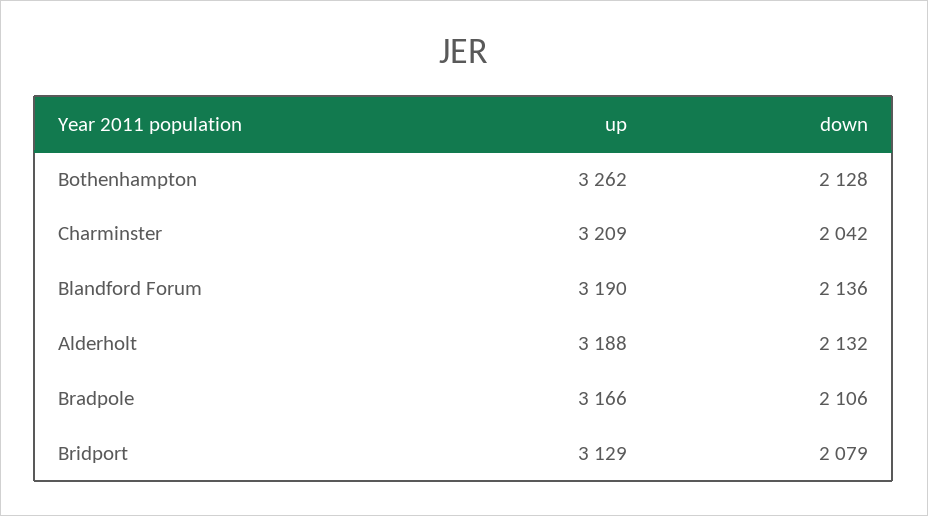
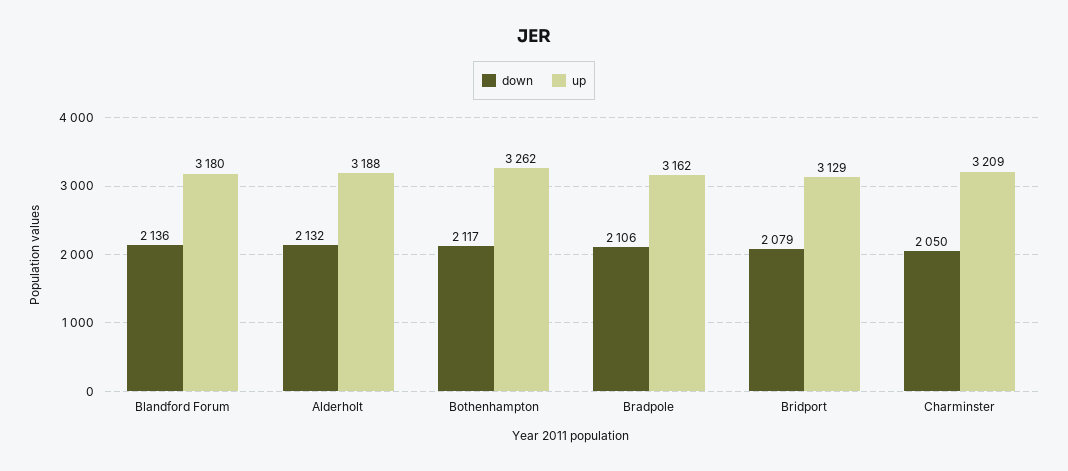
  {
    "up": {
      "Bothenhampton": 3262,
      "Charminster": 3209,
-     "Blandford Forum": 3190,
+     "Blandford Forum": 3180,
      "Alderholt": 3188,
-     "Bradpole": 3166,
+     "Bradpole": 3162,
      "Bridport": 3129
    },
    "down": {
-     "Bothenhampton": 2128,
+     "Bothenhampton": 2117,
-     "Charminster": 2042,
+     "Charminster": 2050,
      "Blandford Forum": 2136,
      "Alderholt": 2132,
      "Bradpole": 2106,
      "Bridport": 2079
    }
  }

